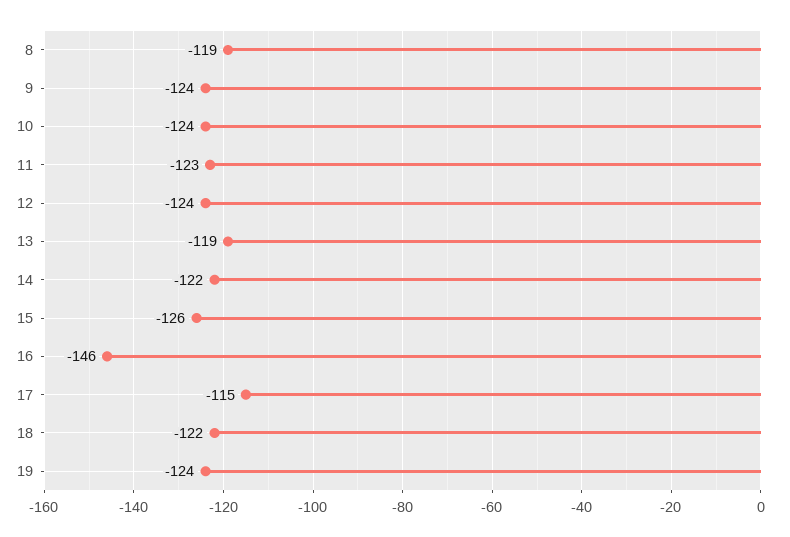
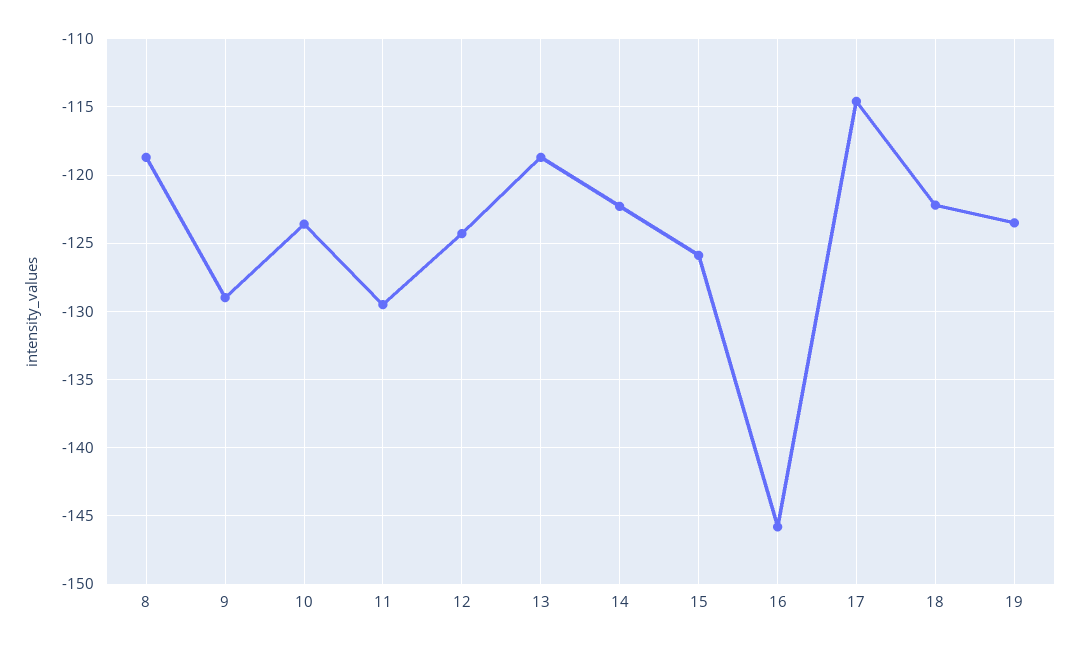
  {
    "8": -119,
-   "9": -124,
+   "9": -129,
    "10": -124,
-   "11": -123,
+   "11": -129.5,
    "12": -124,
    "13": -119,
    "14": -122,
    "15": -126,
    "16": -146,
    "17": -115,
    "18": -122,
    "19": -124
  }

